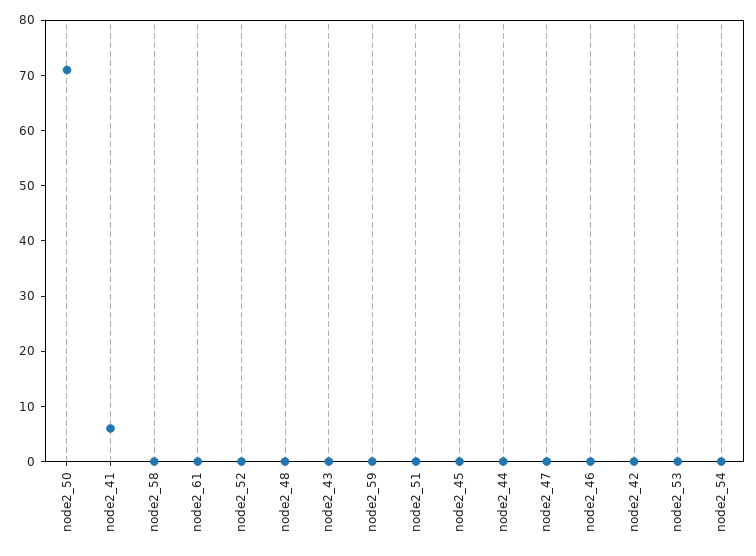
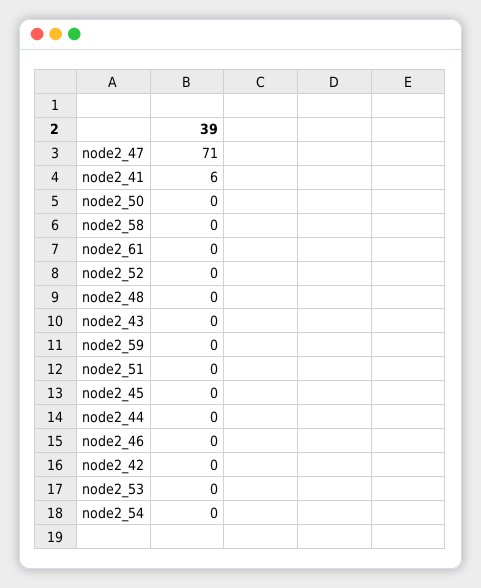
  {
-   "node2_50": 70,
+   "node2_50": 0,
    "node2_41": 6,
    "node2_58": 0,
    "node2_61": 0,
    "node2_52": 0,
    "node2_48": 0,
    "node2_43": 0,
    "node2_59": 0,
    "node2_51": 0,
    "node2_45": 0,
    "node2_44": 0,
-   "node2_47": 0,
+   "node2_47": 71,
    "node2_46": 0,
    "node2_42": 0,
    "node2_53": 0,
    "node2_54": 0
  }

